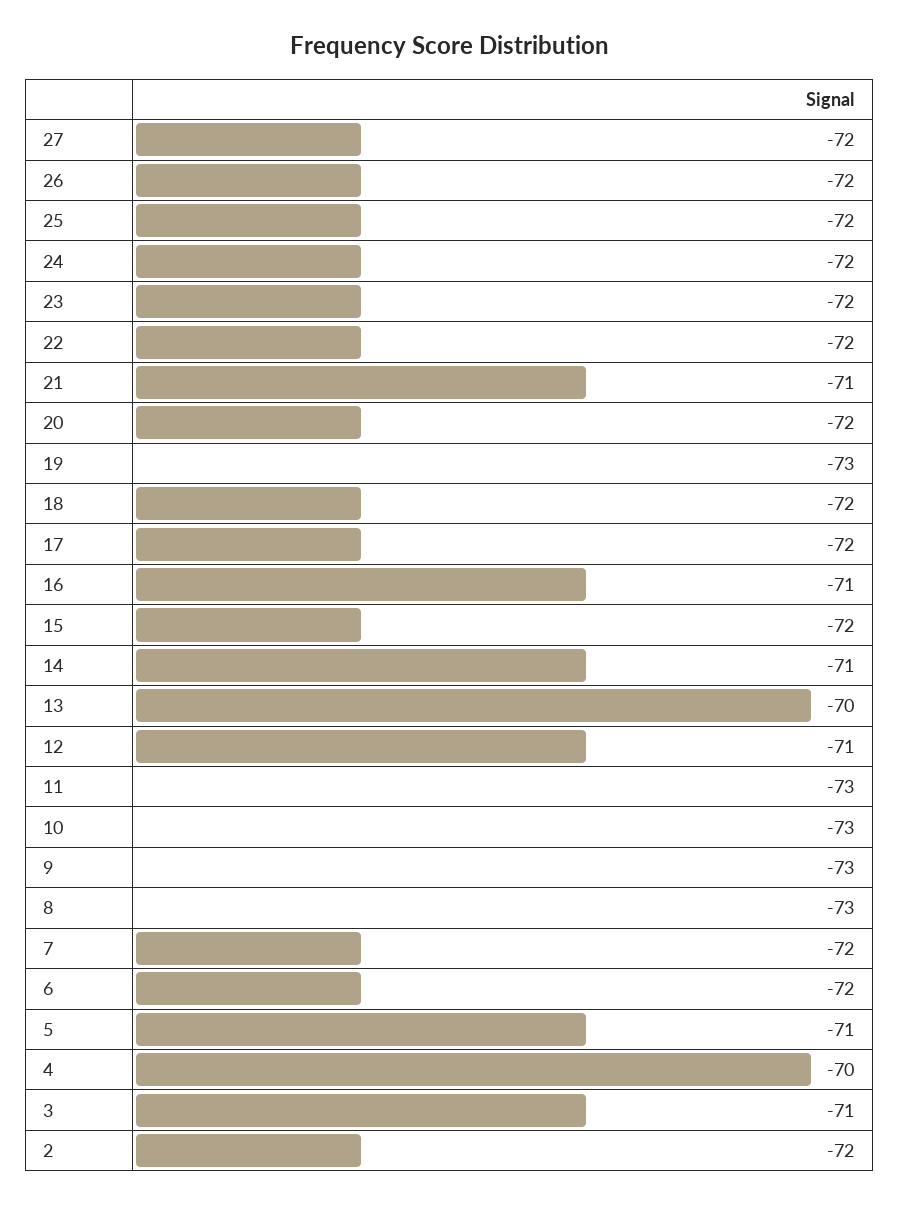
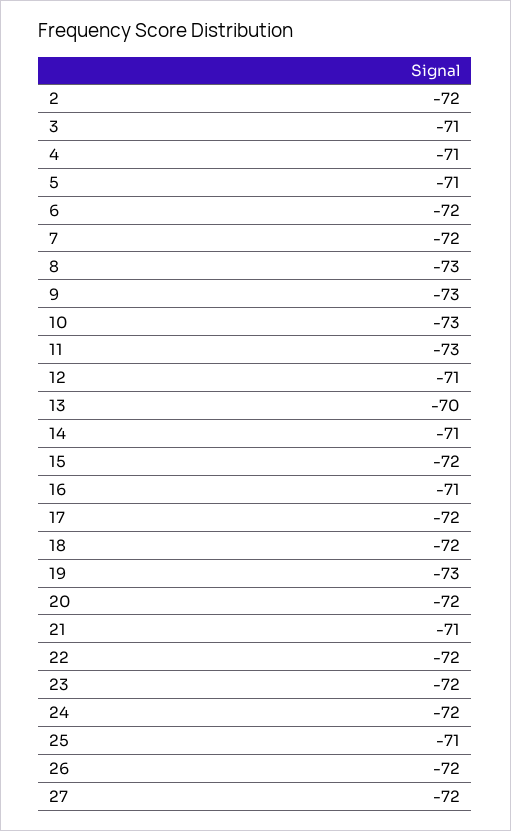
  {
    "27": -72,
    "26": -72,
-   "25": -72,
+   "25": -71,
    "24": -72,
    "23": -72,
    "22": -72,
    "21": -71,
    "20": -72,
    "19": -73,
    "18": -72,
    "17": -72,
    "16": -71,
    "15": -72,
    "14": -71,
    "13": -70,
    "12": -71,
    "11": -73,
    "10": -73,
    "9": -73,
    "8": -73,
    "7": -72,
    "6": -72,
    "5": -71,
-   "4": -70,
+   "4": -71,
    "3": -71,
    "2": -72
  }

